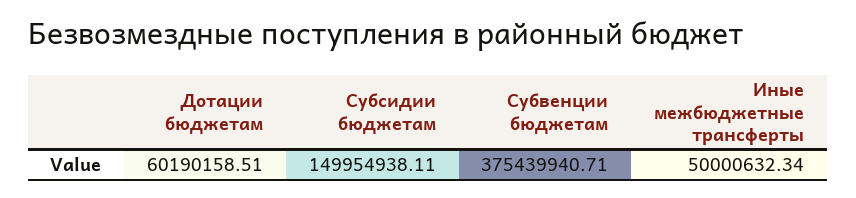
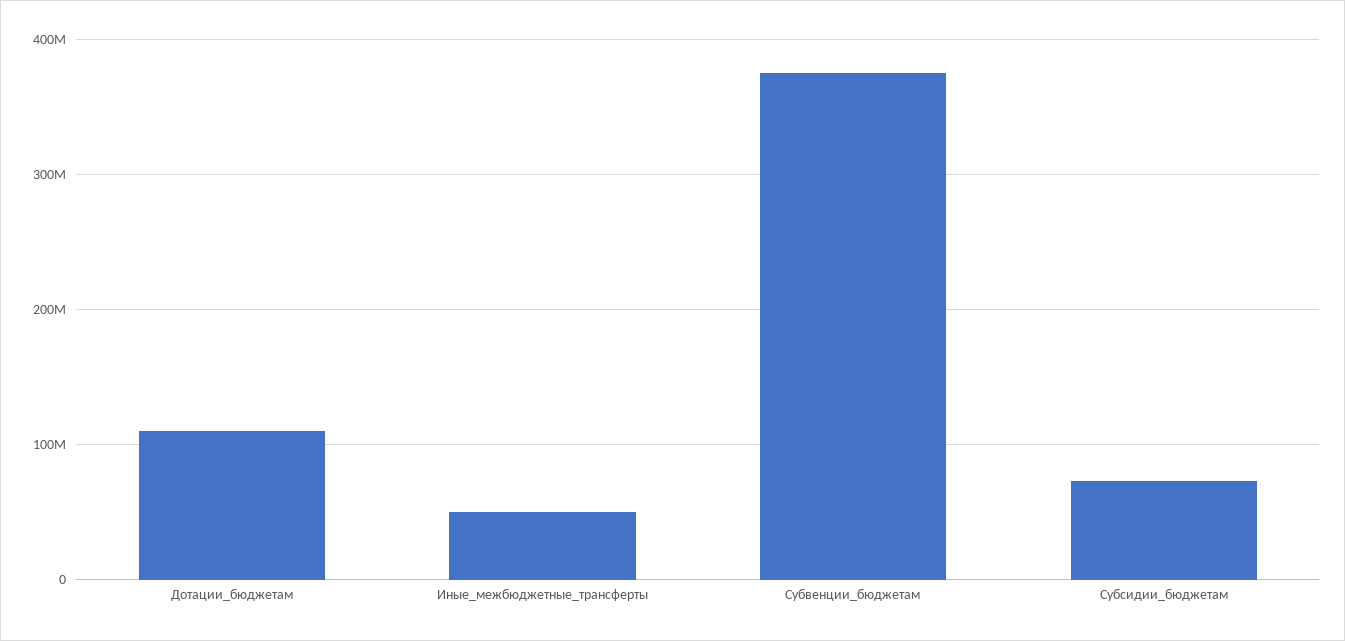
  {
-   "Дотации бюджетам": 60190158.51,
+   "Дотации бюджетам": 110000000,
-   "Субсидии бюджетам": 149954938.11,
+   "Субсидии бюджетам": 70000000,
    "Субвенции бюджетам": 375439940.71,
    "Иные межбюджетные трансферты": 50000632.34
  }

